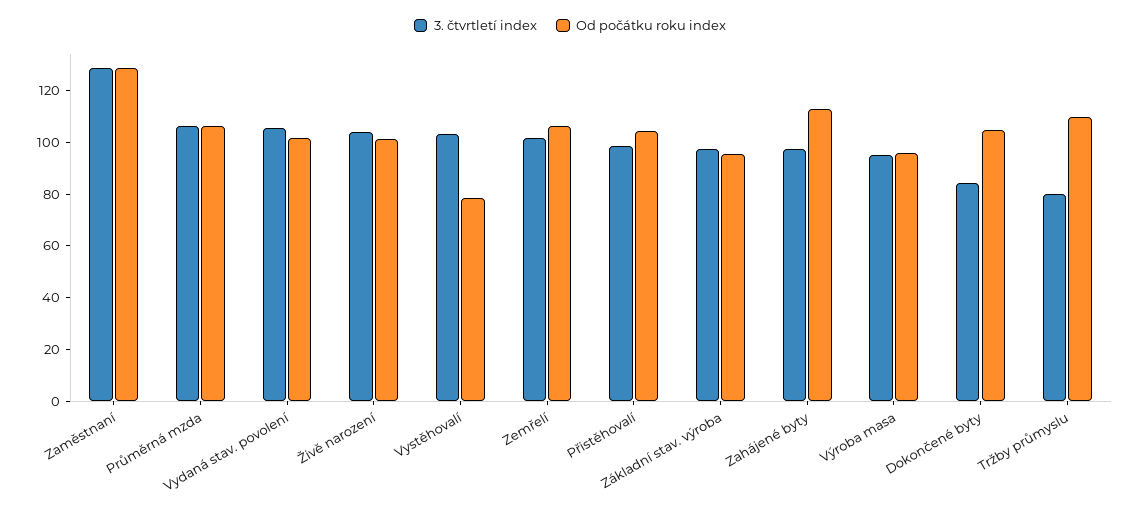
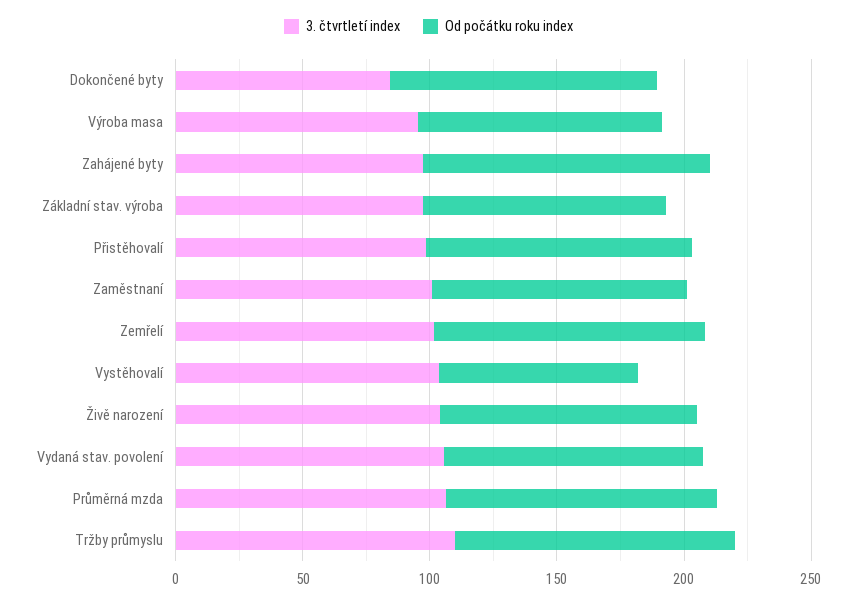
  {
    "3. čtvrtletí index": {
-     "Zaměstnaní": 130,
+     "Zaměstnaní": 100,
      "Průměrná mzda": 105,
      "Vydaná stav. povolení": 105,
      "Živě narození": 105,
      "Vystěhovalí": 105,
      "Zemřelí": 100,
      "Přistěhovalí": 100,
      "Základní stav. výroba": 95,
      "Zahájené byty": 95,
      "Výroba masa": 95,
      "Dokončené byty": 85,
-     "Tržby průmyslu": 80
+     "Tržby průmyslu": 110
    },
    "Od počátku roku index": {
-     "Zaměstnaní": 130,
+     "Zaměstnaní": 100,
      "Průměrná mzda": 105,
      "Vydaná stav. povolení": 100,
      "Živě narození": 100,
      "Vystěhovalí": 80,
      "Zemřelí": 105,
      "Přistěhovalí": 105,
      "Základní stav. výroba": 95,
      "Zahájené byty": 115,
      "Výroba masa": 95,
      "Dokončené byty": 105,
      "Tržby průmyslu": 110
    }
  }

